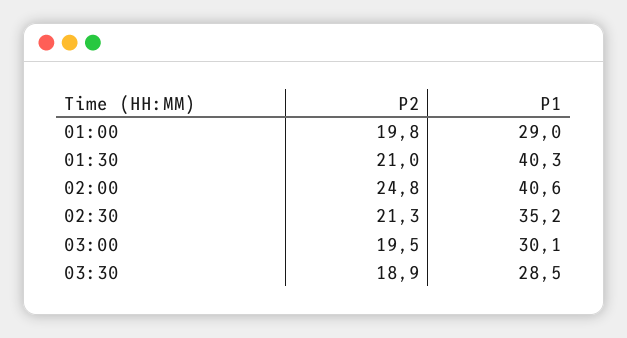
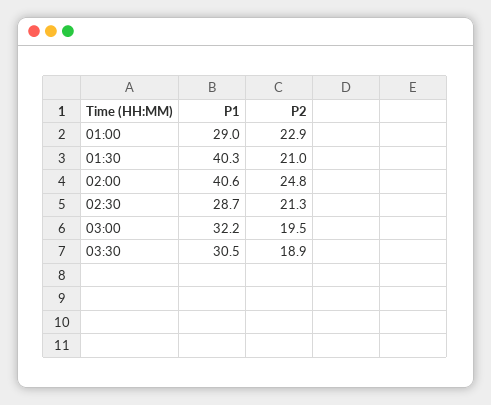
  {
    "P2": {
-     "01:00": 19.8,
+     "01:00": 22.9,
      "01:30": 21,
      "02:00": 24.8,
      "02:30": 21.3,
      "03:00": 19.5,
      "03:30": 18.9
    },
    "P1": {
      "01:00": 29,
      "01:30": 40.3,
      "02:00": 40.6,
-     "02:30": 35.2,
+     "02:30": 28.7,
-     "03:00": 30.1,
+     "03:00": 32.2,
-     "03:30": 28.5
+     "03:30": 30.5
    }
  }

